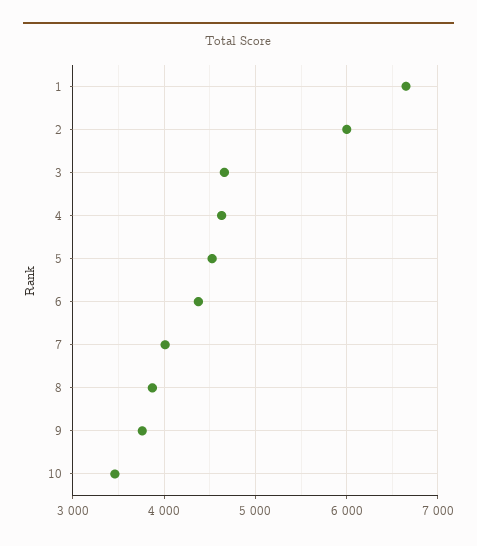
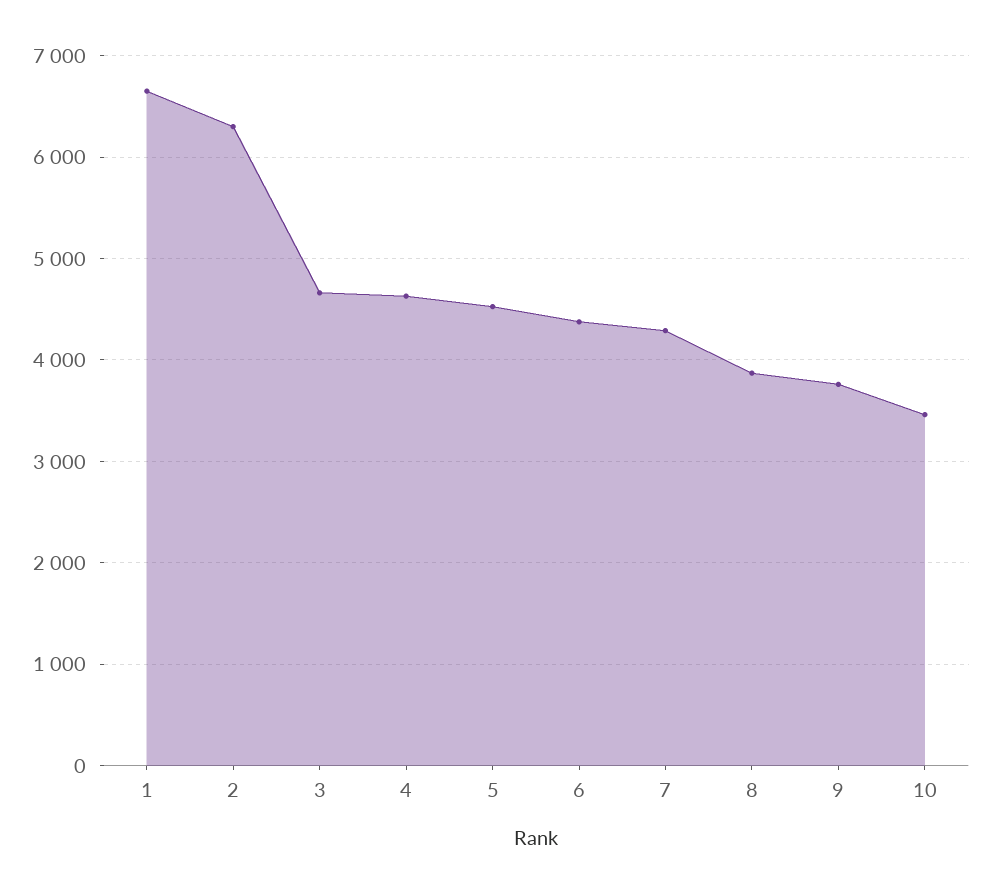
  {
    "1": 6700,
-   "2": 6000,
+   "2": 6300,
    "3": 4700,
    "4": 4600,
    "5": 4500,
    "6": 4400,
-   "7": 4000,
+   "7": 4300,
    "8": 3900,
    "9": 3800,
    "10": 3500
  }

